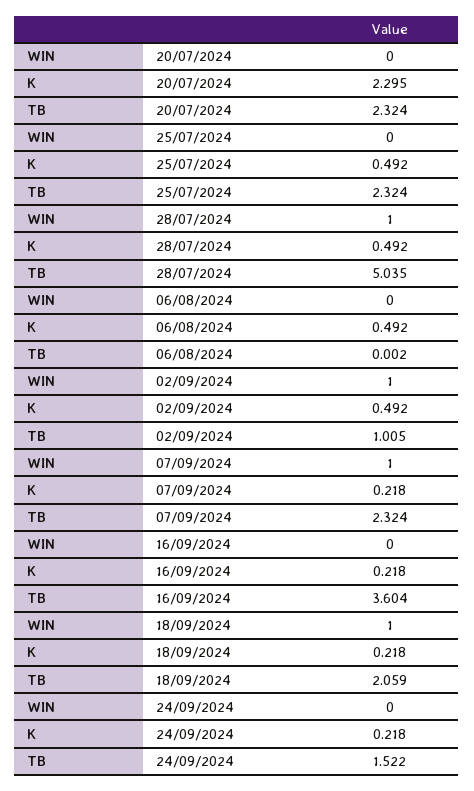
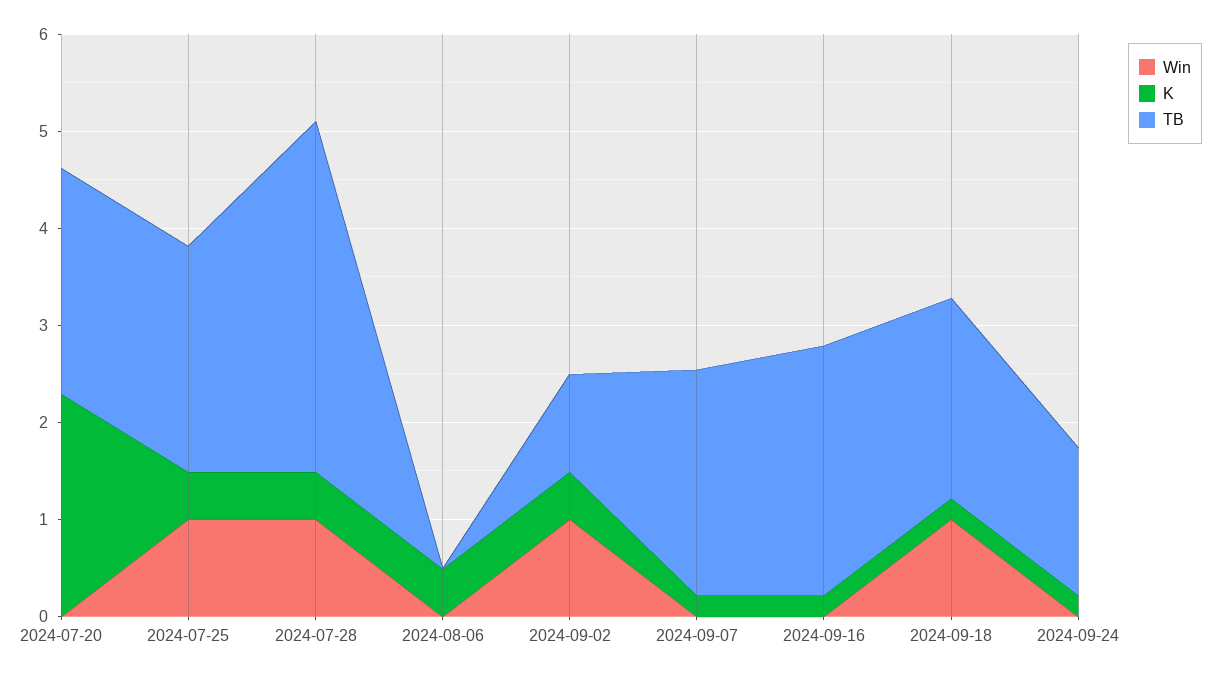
  {
    "WIN": {
      "20/07/2024": 0,
-     "25/07/2024": 0,
+     "25/07/2024": 1,
      "28/07/2024": 1,
      "06/08/2024": 0,
      "02/09/2024": 1,
-     "07/09/2024": 1,
+     "07/09/2024": 0,
      "16/09/2024": 0,
      "18/09/2024": 1,
      "24/09/2024": 0
    },
    "K": {
      "20/07/2024": 2.295,
      "25/07/2024": 0.492,
      "28/07/2024": 0.492,
      "06/08/2024": 0.492,
      "02/09/2024": 0.492,
      "07/09/2024": 0.218,
      "16/09/2024": 0.218,
      "18/09/2024": 0.218,
      "24/09/2024": 0.218
    },
    "TB": {
      "20/07/2024": 2.324,
      "25/07/2024": 2.324,
-     "28/07/2024": 5.035,
+     "28/07/2024": 3.6,
      "06/08/2024": 0.002,
      "02/09/2024": 1.005,
      "07/09/2024": 2.324,
-     "16/09/2024": 3.604,
+     "16/09/2024": 2.6,
      "18/09/2024": 2.059,
      "24/09/2024": 1.522
    }
  }

